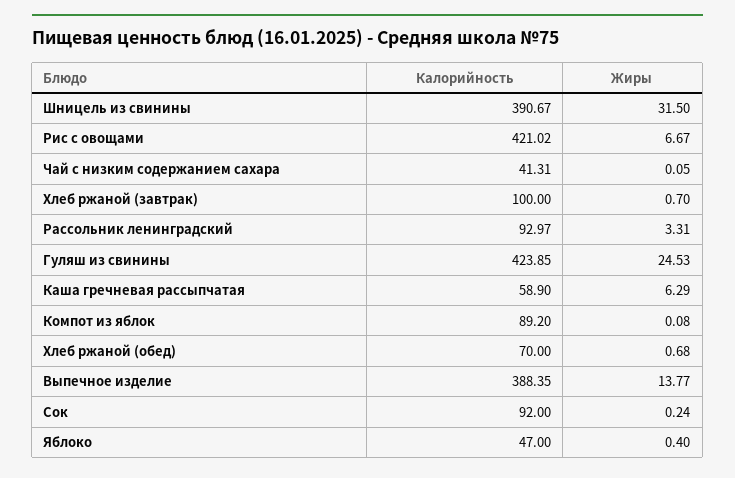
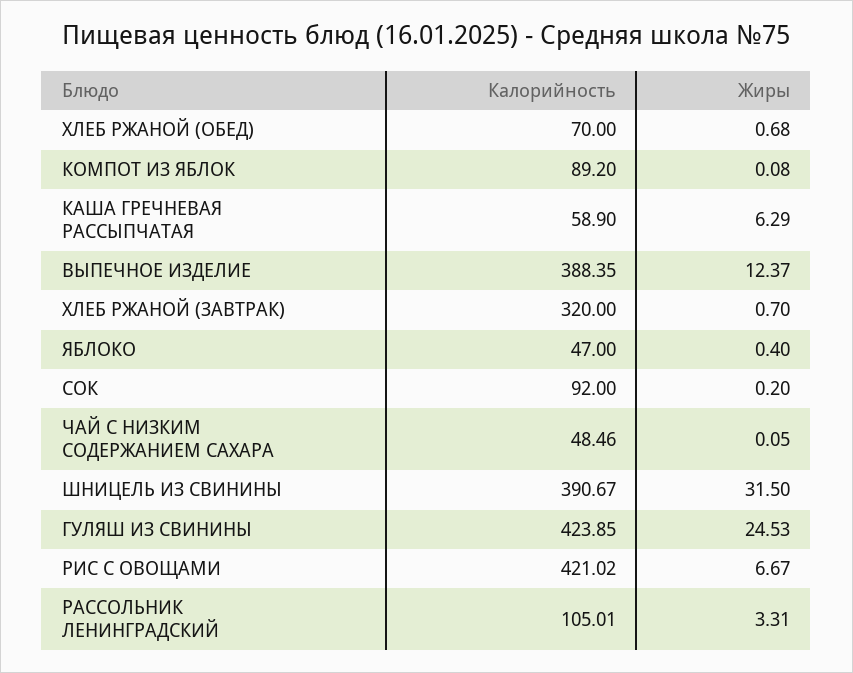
  {
    "Калорийность": {
      "Шницель из свинины": 390.67,
      "Рис с овощами": 421.02,
-     "Чай с низким содержанием сахара": 41.31,
+     "Чай с низким содержанием сахара": 48.46,
-     "Хлеб ржаной (завтрак)": 100,
+     "Хлеб ржаной (завтрак)": 320,
-     "Рассольник ленинградский": 92.97,
+     "Рассольник ленинградский": 105.01,
      "Гуляш из свинины": 423.85,
      "Каша гречневая рассыпчатая": 58.9,
      "Компот из яблок": 89.2,
      "Хлеб ржаной (обед)": 70,
      "Выпечное изделие": 388.35,
      "Сок": 92,
      "Яблоко": 47
    },
    "Жиры": {
      "Шницель из свинины": 31.5,
      "Рис с овощами": 6.67,
      "Чай с низким содержанием сахара": 0.05,
      "Хлеб ржаной (завтрак)": 0.7,
      "Рассольник ленинградский": 3.31,
      "Гуляш из свинины": 24.53,
      "Каша гречневая рассыпчатая": 6.29,
      "Компот из яблок": 0.08,
      "Хлеб ржаной (обед)": 0.68,
-     "Выпечное изделие": 13.77,
+     "Выпечное изделие": 12.37,
-     "Сок": 0.24,
+     "Сок": 0.2,
      "Яблоко": 0.4
    }
  }

